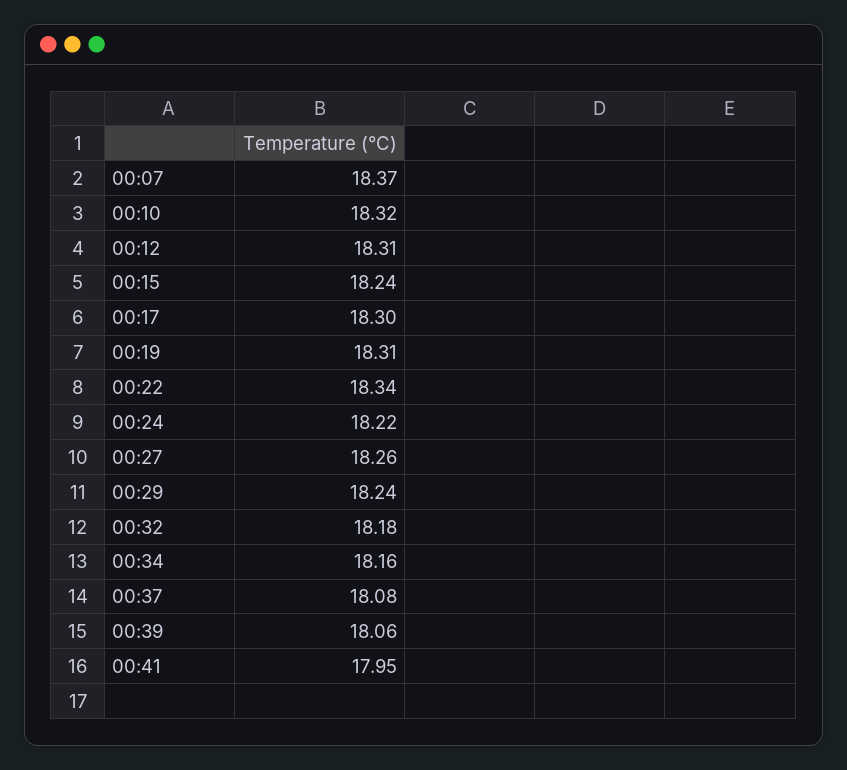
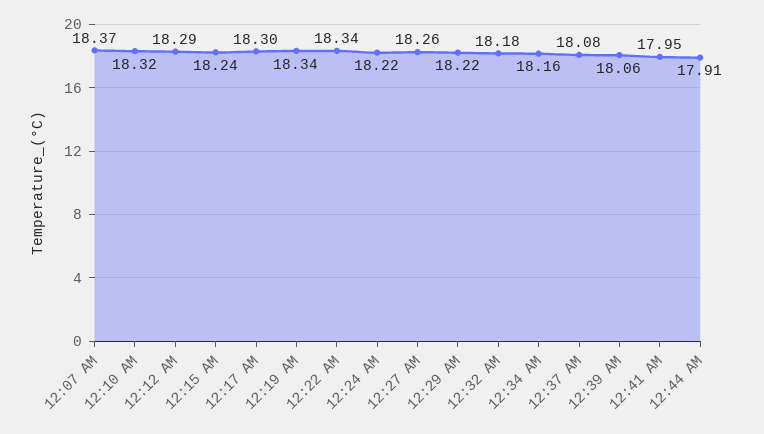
  {
    "00:07": 18.37,
    "00:10": 18.32,
-   "00:12": 18.31,
+   "00:12": 18.29,
    "00:15": 18.24,
    "00:17": 18.3,
-   "00:19": 18.31,
+   "00:19": 18.34,
    "00:22": 18.34,
    "00:24": 18.22,
    "00:27": 18.26,
-   "00:29": 18.24,
+   "00:29": 18.22,
    "00:32": 18.18,
    "00:34": 18.16,
    "00:37": 18.08,
    "00:39": 18.06,
-   "00:41": 17.95
+   "00:41": 17.95,
+   "12:44 AM": 17.91
  }

